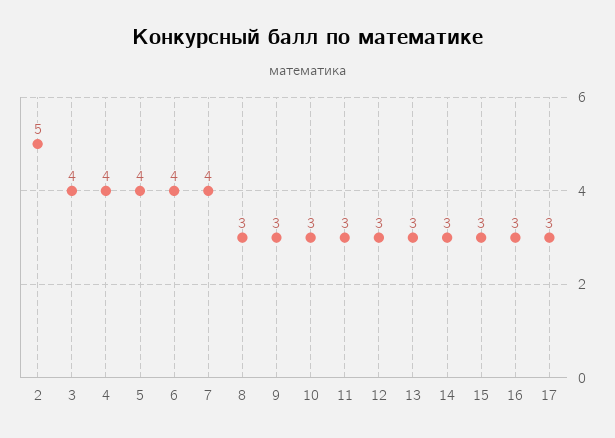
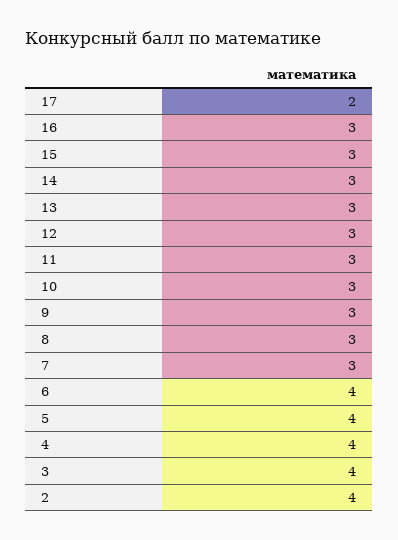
  {
-   "2": 5,
+   "2": 4,
    "3": 4,
    "4": 4,
    "5": 4,
    "6": 4,
-   "7": 4,
+   "7": 3,
    "8": 3,
    "9": 3,
    "10": 3,
    "11": 3,
    "12": 3,
    "13": 3,
    "14": 3,
    "15": 3,
    "16": 3,
-   "17": 3
+   "17": 2
  }

